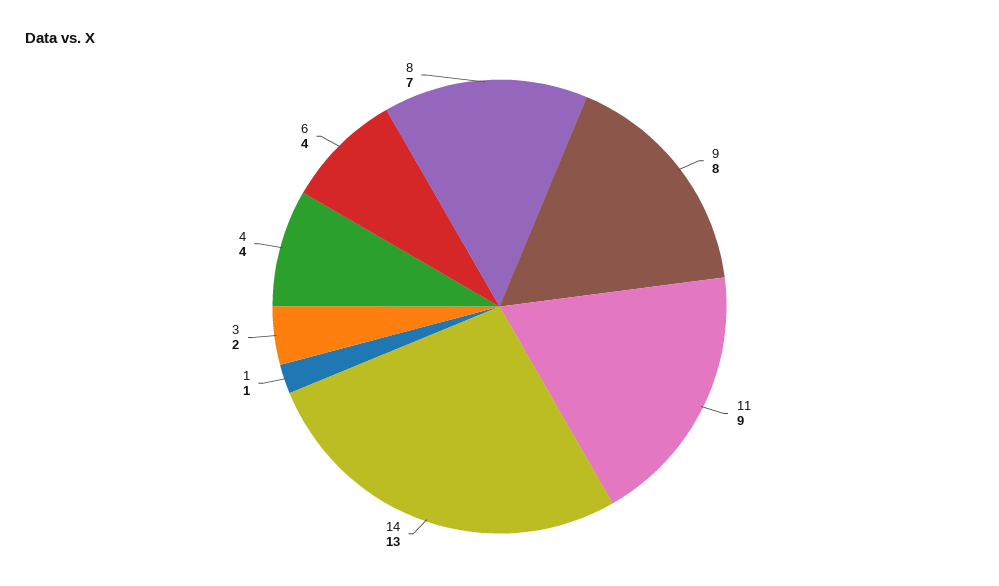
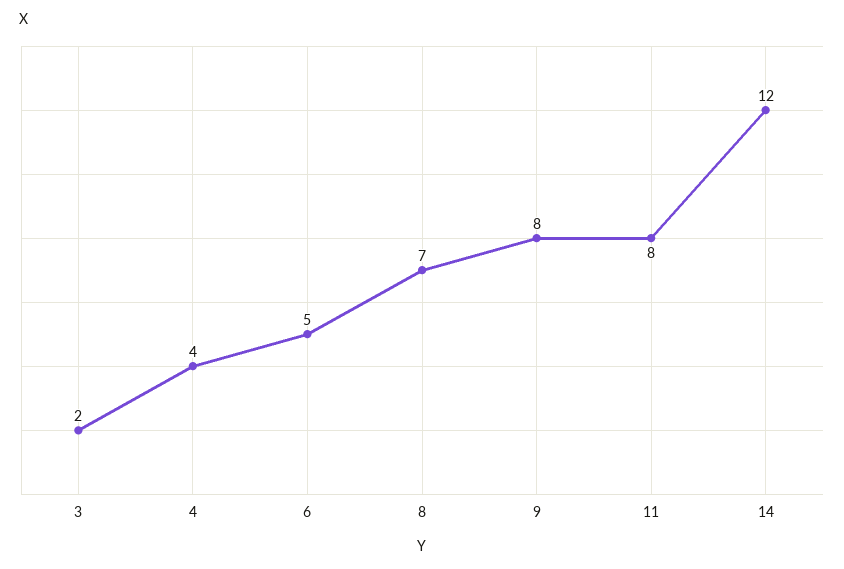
  {
    "9": 8,
-   "11": 9,
+   "11": 8,
-   "14": 13,
+   "14": 12,
-   "1": 1,
    "3": 2,
    "4": 4,
-   "6": 4,
+   "6": 5,
    "8": 7
  }

